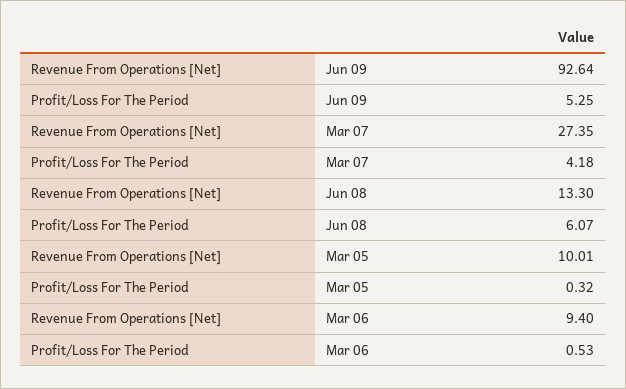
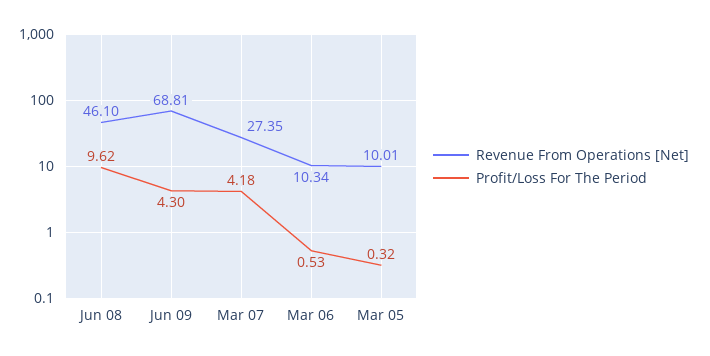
  {
    "Revenue From Operations [Net]": {
-     "Jun 09": 92.64,
+     "Jun 09": 68.81,
      "Mar 07": 27.35,
-     "Jun 08": 13.3,
+     "Jun 08": 46.1,
      "Mar 05": 10.01,
-     "Mar 06": 9.4
+     "Mar 06": 10.34
    },
    "Profit/Loss For The Period": {
-     "Jun 09": 5.25,
+     "Jun 09": 4.3,
      "Mar 07": 4.18,
-     "Jun 08": 6.07,
+     "Jun 08": 9.62,
      "Mar 05": 0.32,
      "Mar 06": 0.53
    }
  }

